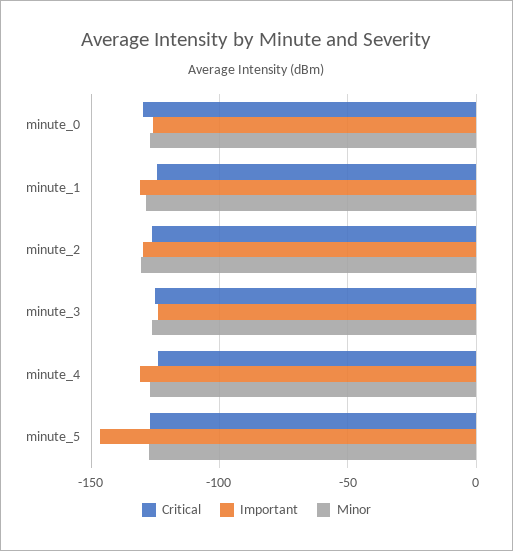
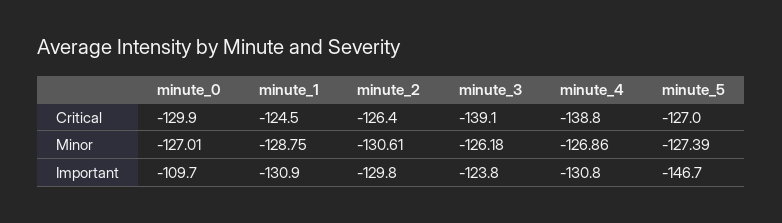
  {
    "Critical": {
      "minute_0": -129.9,
      "minute_1": -124.5,
      "minute_2": -126.4,
-     "minute_3": -125,
+     "minute_3": -139.1,
-     "minute_4": -125,
+     "minute_4": -138.8,
      "minute_5": -127
    },
    "Important": {
-     "minute_0": -125,
+     "minute_0": -109.7,
      "minute_1": -130.9,
      "minute_2": -129.8,
      "minute_3": -123.8,
      "minute_4": -130.8,
      "minute_5": -146.7
    },
    "Minor": {
      "minute_0": -127.01,
      "minute_1": -128.75,
      "minute_2": -130.61,
      "minute_3": -126.18,
      "minute_4": -126.86,
      "minute_5": -127.39
    }
  }

